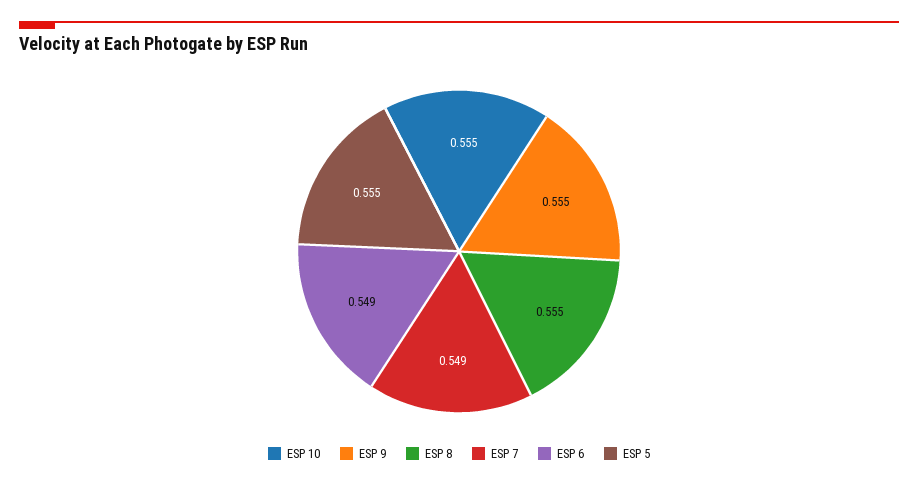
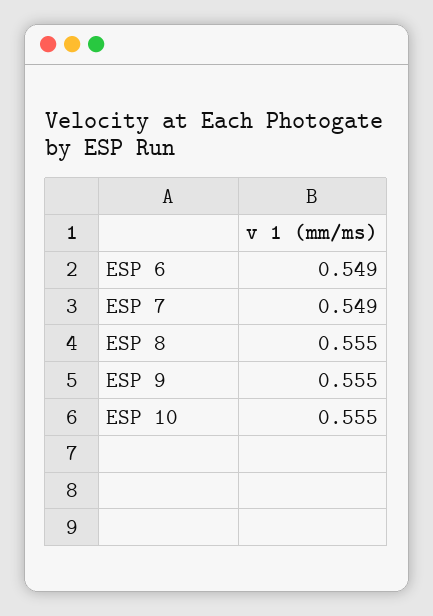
  {
    "ESP 10": 0.555,
    "ESP 9": 0.555,
    "ESP 8": 0.555,
    "ESP 7": 0.549,
-   "ESP 6": 0.549,
+   "ESP 6": 0.549
-   "ESP 5": 0.555
  }

